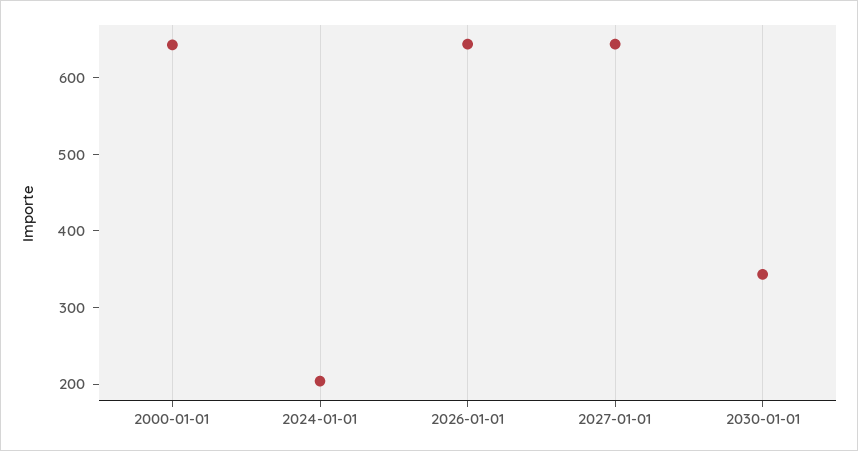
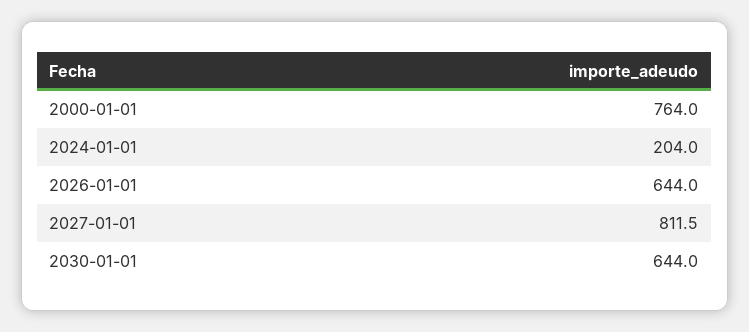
  {
-   "2000-01-01": 640,
+   "2000-01-01": 764,
    "2024-01-01": 204,
    "2026-01-01": 644,
-   "2027-01-01": 640,
+   "2027-01-01": 811.5,
-   "2030-01-01": 340
+   "2030-01-01": 644
  }

